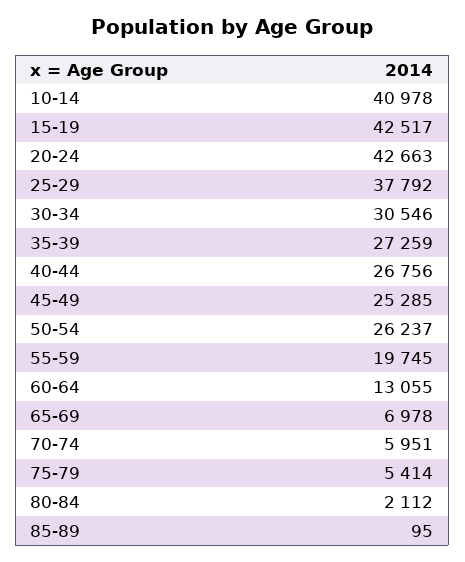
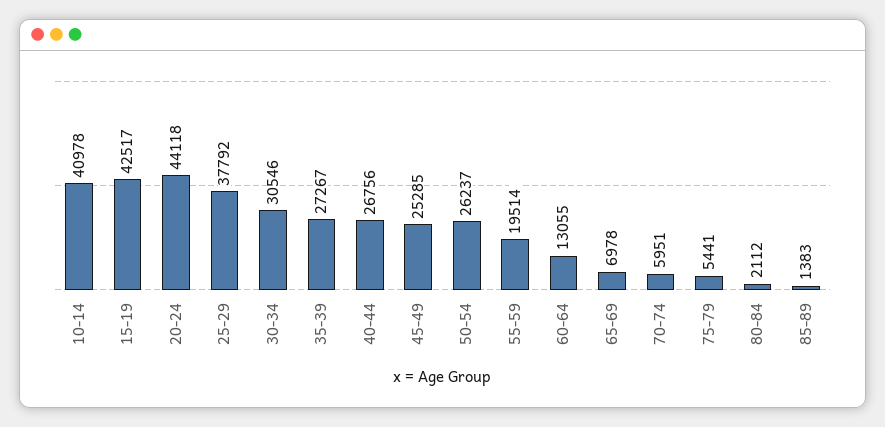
  {
    "10-14": 40978,
    "15-19": 42517,
-   "20-24": 42663,
+   "20-24": 44118,
    "25-29": 37792,
    "30-34": 30546,
-   "35-39": 27259,
+   "35-39": 27267,
    "40-44": 26756,
    "45-49": 25285,
    "50-54": 26237,
-   "55-59": 19745,
+   "55-59": 19514,
    "60-64": 13055,
    "65-69": 6978,
    "70-74": 5951,
-   "75-79": 5414,
+   "75-79": 5441,
    "80-84": 2112,
-   "85-89": 95
+   "85-89": 1383
  }

